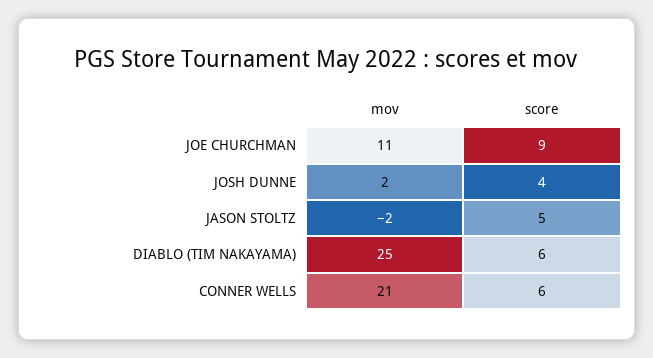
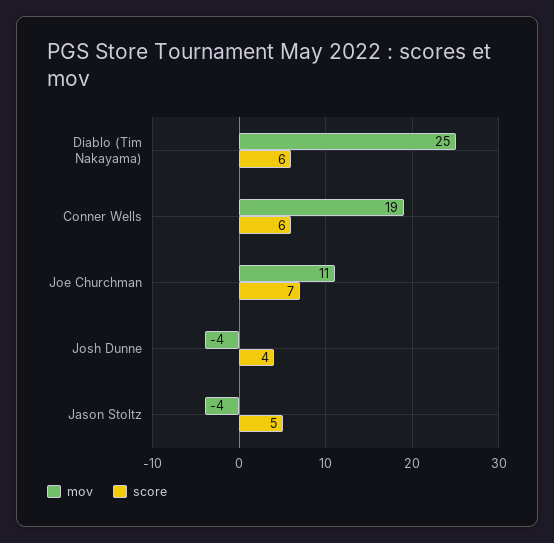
  {
    "mov": {
      "JOE CHURCHMAN": 11,
-     "JOSH DUNNE": 2,
+     "JOSH DUNNE": -4,
-     "JASON STOLTZ": -2,
+     "JASON STOLTZ": -4,
      "DIABLO (TIM NAKAYAMA)": 25,
-     "CONNER WELLS": 21
+     "CONNER WELLS": 19
    },
    "score": {
-     "JOE CHURCHMAN": 9,
+     "JOE CHURCHMAN": 7,
      "JOSH DUNNE": 4,
      "JASON STOLTZ": 5,
      "DIABLO (TIM NAKAYAMA)": 6,
      "CONNER WELLS": 6
    }
  }

